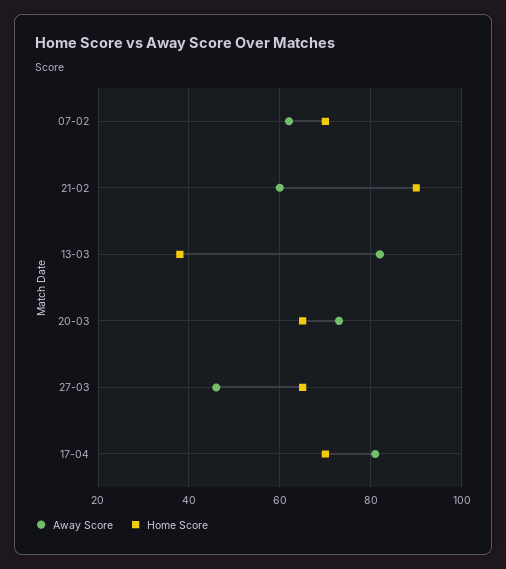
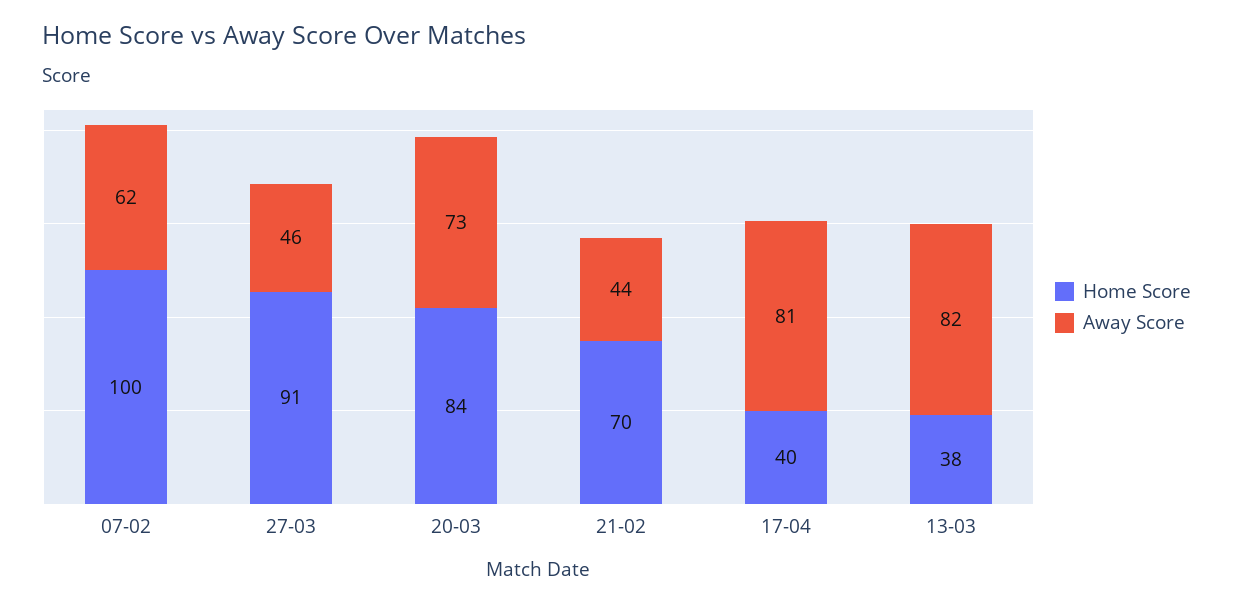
  {
    "Away Score": {
      "07-02": 62,
-     "21-02": 60,
+     "21-02": 44,
      "13-03": 82,
      "20-03": 73,
      "27-03": 46,
      "17-04": 81
    },
    "Home Score": {
-     "07-02": 70,
+     "07-02": 100,
-     "21-02": 90,
+     "21-02": 70,
      "13-03": 38,
-     "20-03": 65,
+     "20-03": 84,
-     "27-03": 65,
+     "27-03": 91,
-     "17-04": 70
+     "17-04": 40
    }
  }

